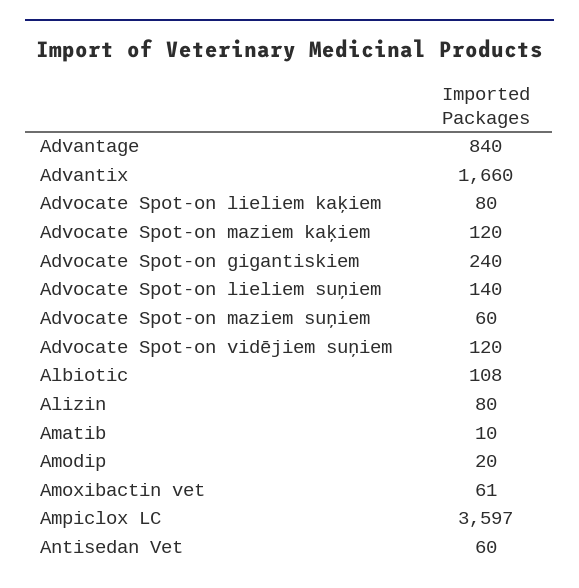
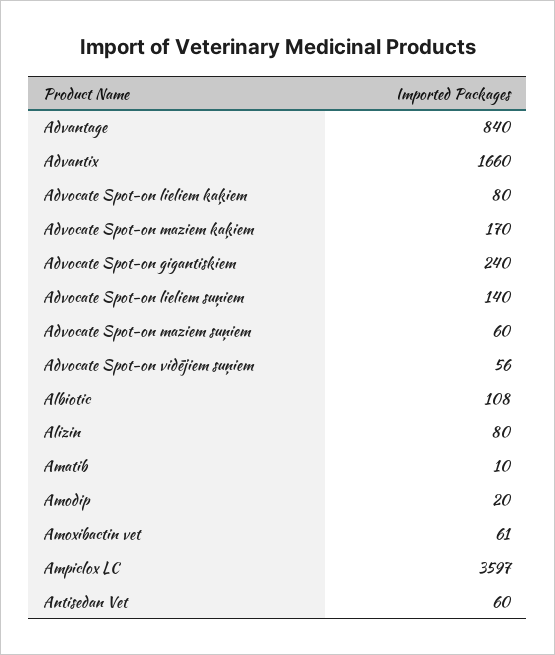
  {
    "Advantage": 840,
    "Advantix": 1660,
    "Advocate Spot-on lieliem kaķiem": 80,
-   "Advocate Spot-on maziem kaķiem": 120,
+   "Advocate Spot-on maziem kaķiem": 170,
    "Advocate Spot-on gigantiskiem": 240,
    "Advocate Spot-on lieliem suņiem": 140,
    "Advocate Spot-on maziem suņiem": 60,
-   "Advocate Spot-on vidējiem suņiem": 120,
+   "Advocate Spot-on vidējiem suņiem": 56,
    "Albiotic": 108,
    "Alizin": 80,
    "Amatib": 10,
    "Amodip": 20,
    "Amoxibactin vet": 61,
    "Ampiclox LC": 3597,
    "Antisedan Vet": 60
  }

